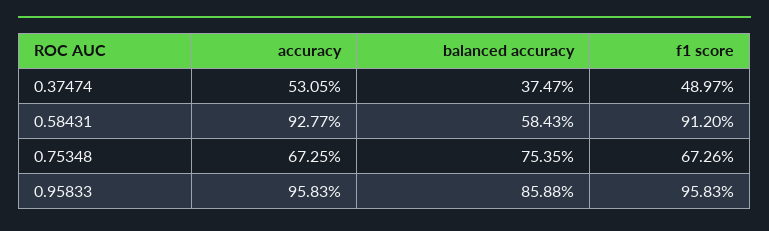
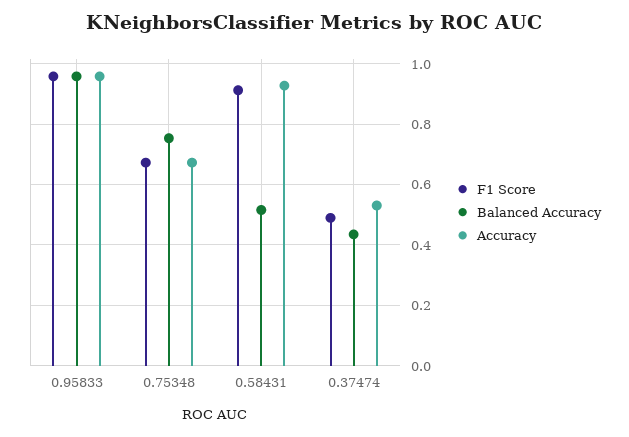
  {
    "accuracy": {
      "0.37474": 0.5305,
      "0.58431": 0.9277,
      "0.75348": 0.6725,
      "0.95833": 0.9583
    },
    "balanced accuracy": {
-     "0.37474": 0.3747,
+     "0.37474": 0.44,
-     "0.58431": 0.5843,
+     "0.58431": 0.52,
      "0.75348": 0.7535,
-     "0.95833": 0.8588
+     "0.95833": 0.96
    },
    "f1 score": {
      "0.37474": 0.4897,
      "0.58431": 0.912,
      "0.75348": 0.6726,
      "0.95833": 0.9583
    }
  }

